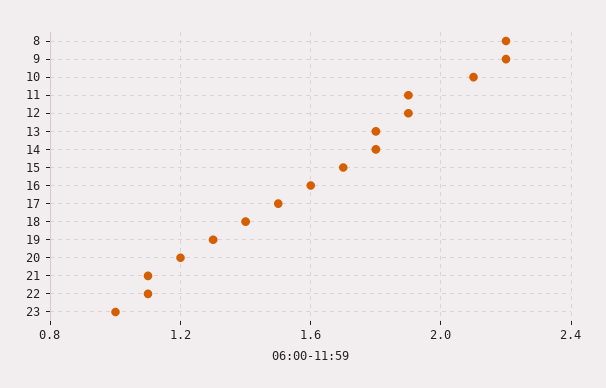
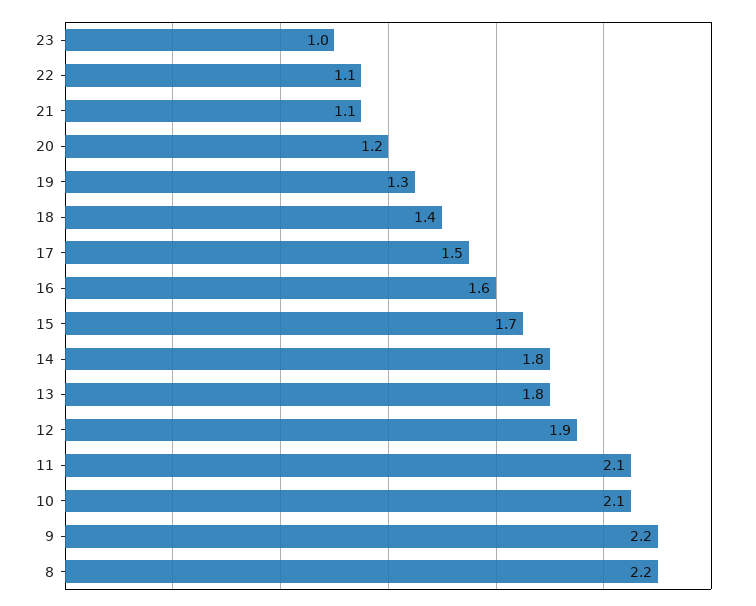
  {
    "8": 2.2,
    "9": 2.2,
    "10": 2.1,
-   "11": 1.9,
+   "11": 2.1,
    "12": 1.9,
    "13": 1.8,
    "14": 1.8,
    "15": 1.7,
    "16": 1.6,
    "17": 1.5,
    "18": 1.4,
    "19": 1.3,
    "20": 1.2,
    "21": 1.1,
    "22": 1.1,
    "23": 1
  }

